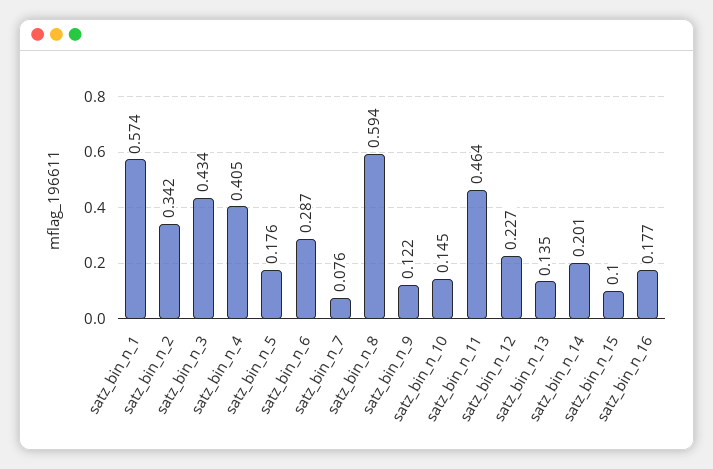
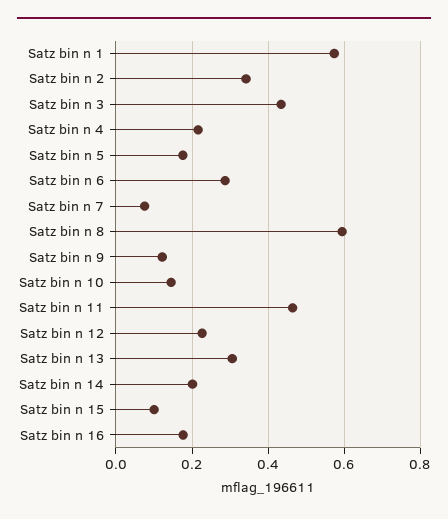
  {
    "satz_bin_n_1": 0.574,
    "satz_bin_n_2": 0.342,
    "satz_bin_n_3": 0.434,
-   "satz_bin_n_4": 0.405,
+   "satz_bin_n_4": 0.22,
    "satz_bin_n_5": 0.176,
    "satz_bin_n_6": 0.287,
    "satz_bin_n_7": 0.076,
    "satz_bin_n_8": 0.594,
    "satz_bin_n_9": 0.122,
    "satz_bin_n_10": 0.145,
    "satz_bin_n_11": 0.464,
    "satz_bin_n_12": 0.227,
-   "satz_bin_n_13": 0.135,
+   "satz_bin_n_13": 0.3,
    "satz_bin_n_14": 0.201,
    "satz_bin_n_15": 0.1,
    "satz_bin_n_16": 0.177
  }

